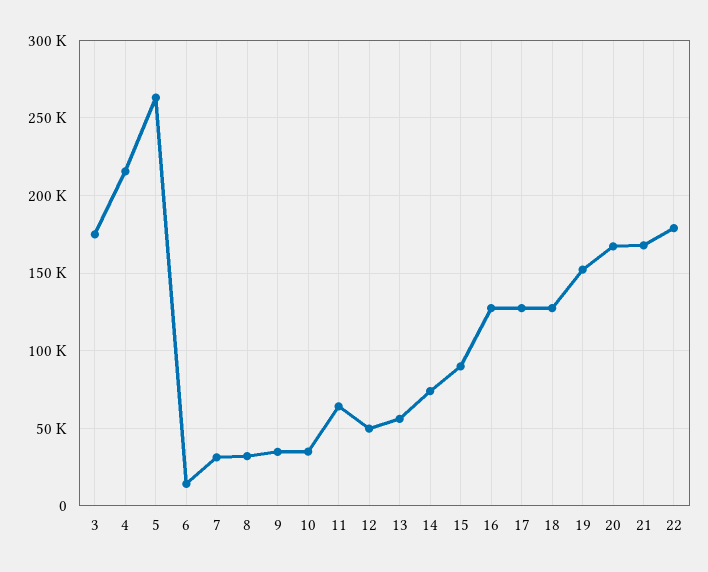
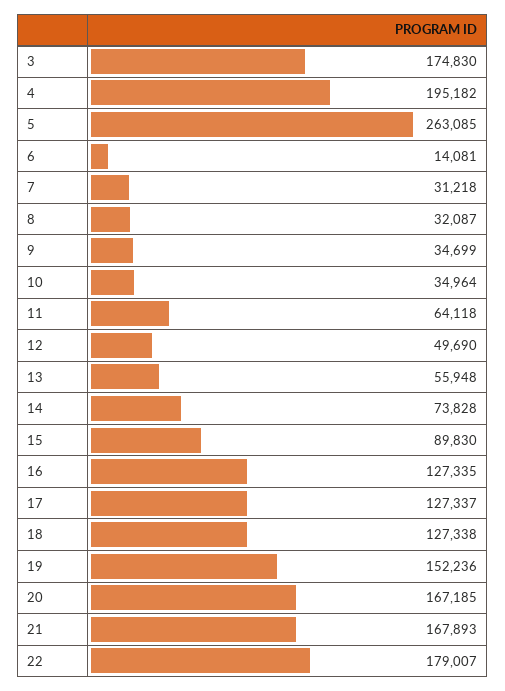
  {
    "3": 174830,
-   "4": 215000,
+   "4": 195182,
    "5": 263085,
    "6": 14081,
    "7": 31218,
    "8": 32087,
    "9": 34699,
    "10": 34964,
    "11": 64118,
    "12": 49690,
    "13": 55948,
    "14": 73828,
    "15": 89830,
    "16": 127335,
    "17": 127337,
    "18": 127338,
    "19": 152236,
    "20": 167185,
    "21": 167893,
    "22": 179007
  }

